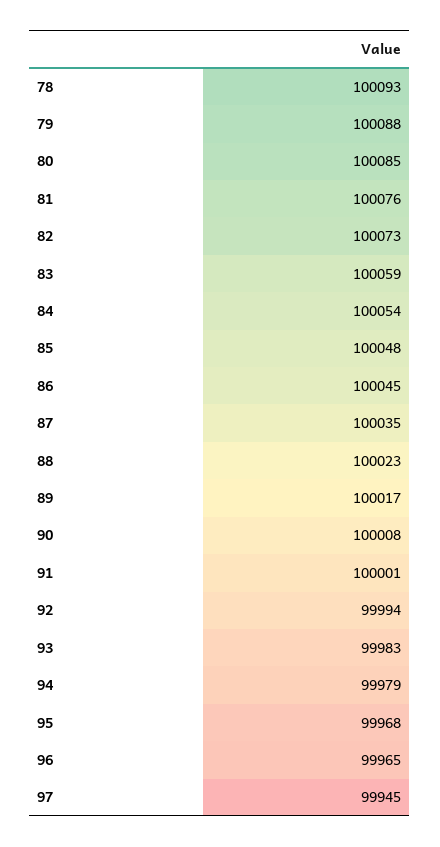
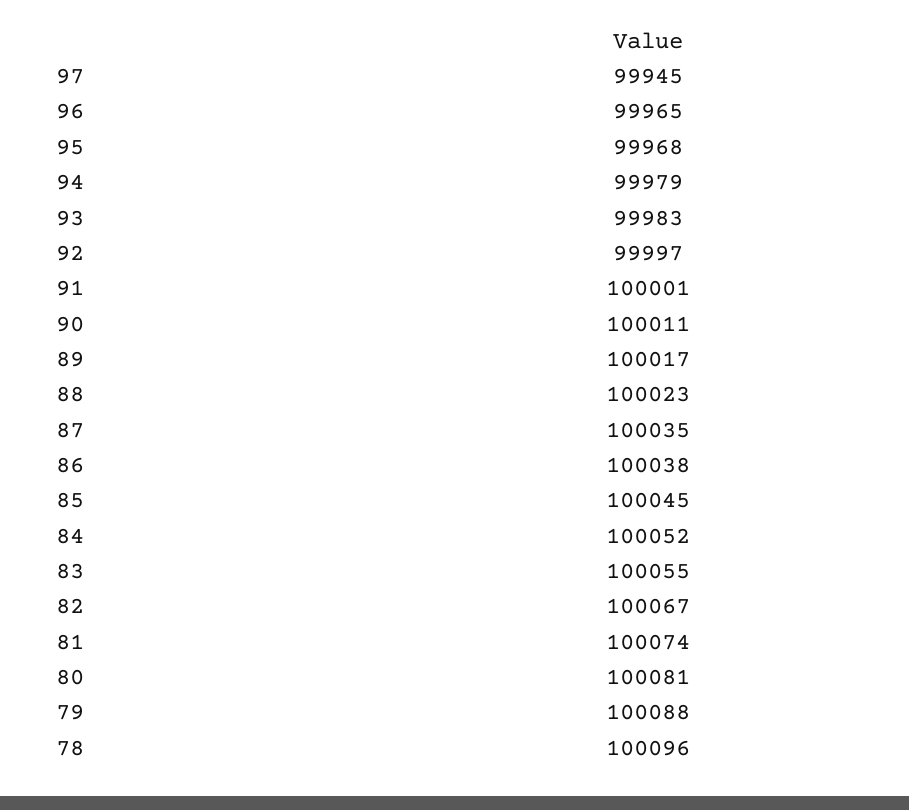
  {
-   "78": 100093,
+   "78": 100096,
    "79": 100088,
-   "80": 100085,
+   "80": 100081,
-   "81": 100076,
+   "81": 100074,
-   "82": 100073,
+   "82": 100067,
-   "83": 100059,
+   "83": 100055,
-   "84": 100054,
+   "84": 100052,
-   "85": 100048,
+   "85": 100045,
-   "86": 100045,
+   "86": 100038,
    "87": 100035,
    "88": 100023,
    "89": 100017,
-   "90": 100008,
+   "90": 100011,
    "91": 100001,
-   "92": 99994,
+   "92": 99997,
    "93": 99983,
    "94": 99979,
    "95": 99968,
    "96": 99965,
    "97": 99945
  }

